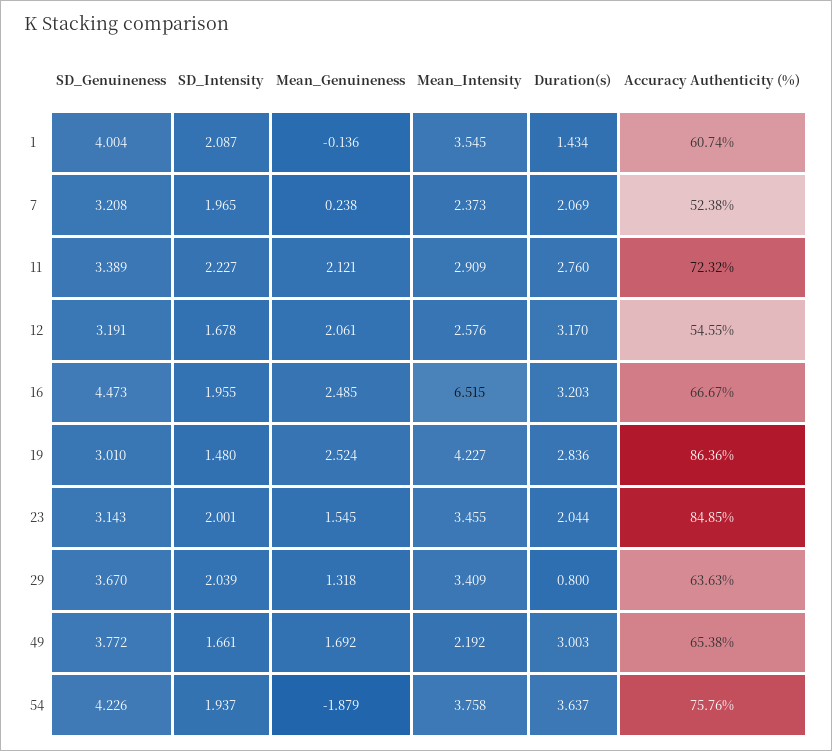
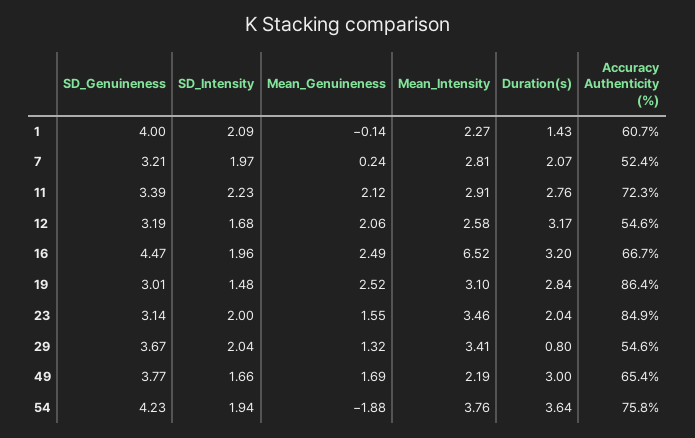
  {
    "SD_Genuineness": {
      "1": 4.004,
      "7": 3.208,
      "11": 3.389,
      "12": 3.191,
      "16": 4.473,
      "19": 3.01,
      "23": 3.143,
      "29": 3.67,
      "49": 3.772,
      "54": 4.226
    },
    "SD_Intensity": {
      "1": 2.087,
      "7": 1.965,
      "11": 2.227,
      "12": 1.678,
      "16": 1.955,
      "19": 1.48,
      "23": 2.001,
      "29": 2.039,
      "49": 1.661,
      "54": 1.937
    },
    "Mean_Genuineness": {
      "1": -0.136,
      "7": 0.238,
      "11": 2.121,
      "12": 2.061,
      "16": 2.485,
      "19": 2.524,
      "23": 1.545,
      "29": 1.318,
      "49": 1.692,
      "54": -1.879
    },
    "Mean_Intensity": {
-     "1": 3.545,
+     "1": 2.27,
-     "7": 2.373,
+     "7": 2.81,
      "11": 2.909,
      "12": 2.576,
      "16": 6.515,
-     "19": 4.227,
+     "19": 3.1,
      "23": 3.455,
      "29": 3.409,
      "49": 2.192,
      "54": 3.758
    },
    "Duration(s)": {
      "1": 1.434,
      "7": 2.069,
      "11": 2.76,
      "12": 3.17,
      "16": 3.203,
      "19": 2.836,
      "23": 2.044,
      "29": 0.8,
      "49": 3.003,
      "54": 3.637
    },
    "Accuracy Authenticity (%)": {
      "1": 60.74,
      "7": 52.38,
      "11": 72.32,
      "12": 54.55,
      "16": 66.67,
      "19": 86.36,
      "23": 84.85,
-     "29": 63.63,
+     "29": 54.6,
      "49": 65.38,
      "54": 75.76
    }
  }

